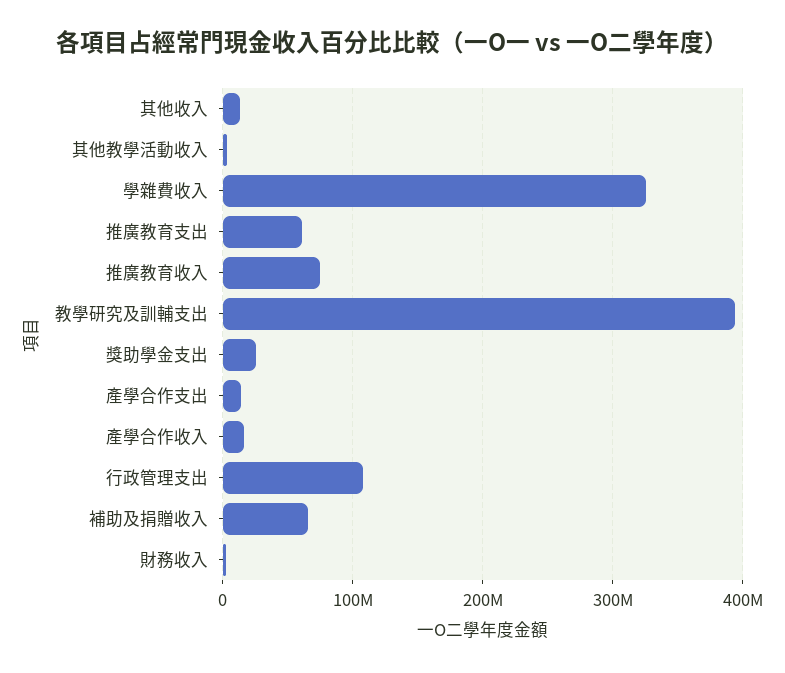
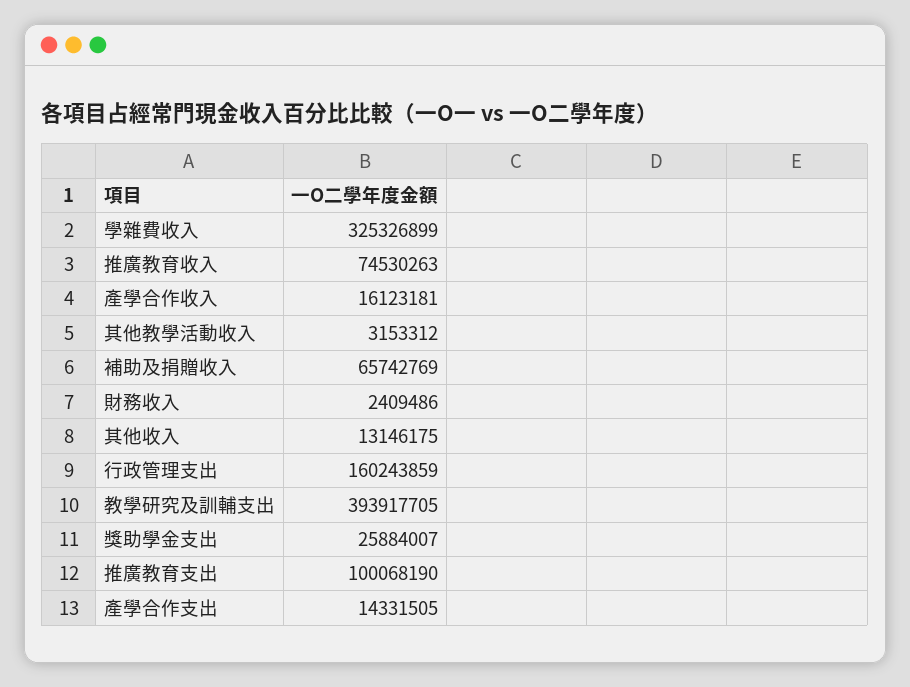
  {
    "其他收入": 13146175,
    "其他教學活動收入": 3153312,
    "學雜費收入": 325326899,
-   "推廣教育支出": 60000000,
+   "推廣教育支出": 100068190,
    "推廣教育收入": 74530263,
    "教學研究及訓輔支出": 393917705,
    "獎助學金支出": 25884007,
    "產學合作支出": 14331505,
    "產學合作收入": 16123181,
-   "行政管理支出": 110000000,
+   "行政管理支出": 160243859,
    "補助及捐贈收入": 65742769,
    "財務收入": 2409486
  }

